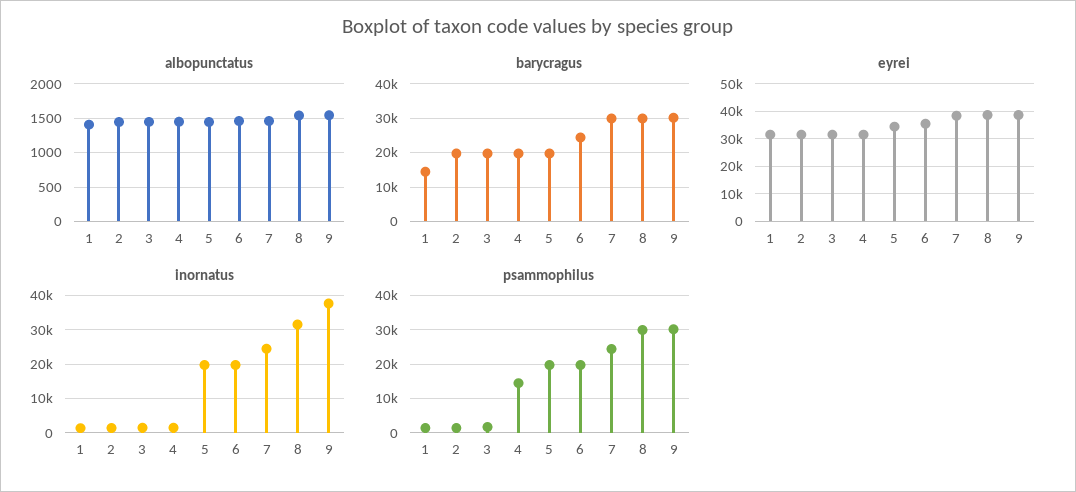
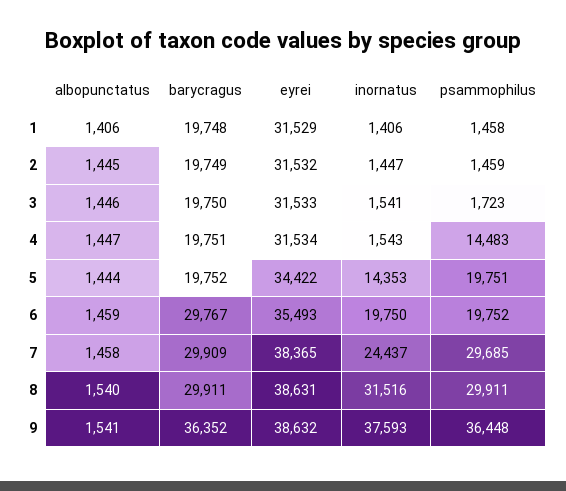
  {
    "albopunctatus": {
      "1": 1406,
      "2": 1445,
      "3": 1446,
      "4": 1447,
      "5": 1444,
      "6": 1459,
      "7": 1458,
      "8": 1540,
      "9": 1541
    },
    "barycragus": {
-     "1": 14000,
+     "1": 19748,
      "2": 19749,
      "3": 19750,
      "4": 19751,
      "5": 19752,
-     "6": 24000,
+     "6": 29767,
      "7": 29909,
      "8": 29911,
-     "9": 30000
+     "9": 36352
    },
    "eyrei": {
      "1": 31529,
      "2": 31532,
      "3": 31533,
      "4": 31534,
      "5": 34422,
      "6": 35493,
      "7": 38365,
      "8": 38631,
      "9": 38632
    },
    "inornatus": {
      "1": 1406,
      "2": 1447,
      "3": 1541,
      "4": 1543,
-     "5": 20000,
+     "5": 14353,
      "6": 19750,
      "7": 24437,
      "8": 31516,
      "9": 37593
    },
    "psammophilus": {
      "1": 1458,
      "2": 1459,
      "3": 1723,
      "4": 14483,
      "5": 19751,
      "6": 19752,
-     "7": 24000,
+     "7": 29685,
      "8": 29911,
-     "9": 30000
+     "9": 36448
    }
  }

